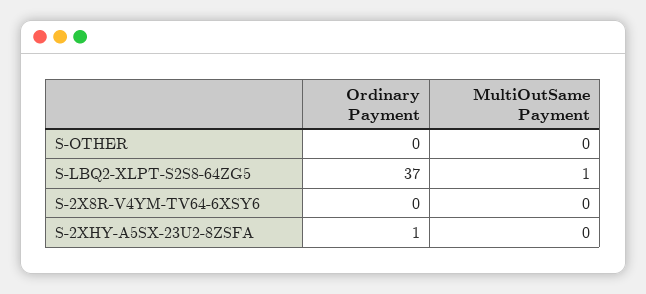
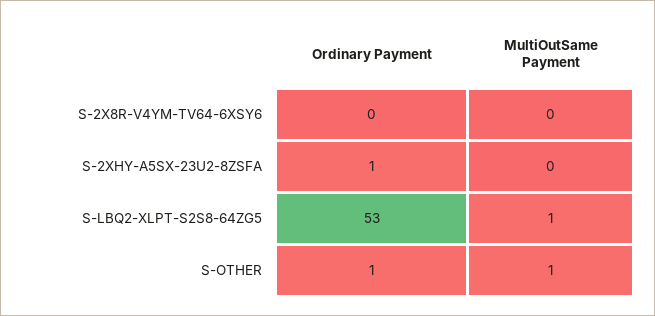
  {
    "Ordinary Payment": {
-     "S-OTHER": 0,
+     "S-OTHER": 1,
-     "S-LBQ2-XLPT-S2S8-64ZG5": 37,
+     "S-LBQ2-XLPT-S2S8-64ZG5": 53,
      "S-2X8R-V4YM-TV64-6XSY6": 0,
      "S-2XHY-A5SX-23U2-8ZSFA": 1
    },
    "MultiOutSame Payment": {
-     "S-OTHER": 0,
+     "S-OTHER": 1,
      "S-LBQ2-XLPT-S2S8-64ZG5": 1,
      "S-2X8R-V4YM-TV64-6XSY6": 0,
      "S-2XHY-A5SX-23U2-8ZSFA": 0
    }
  }

